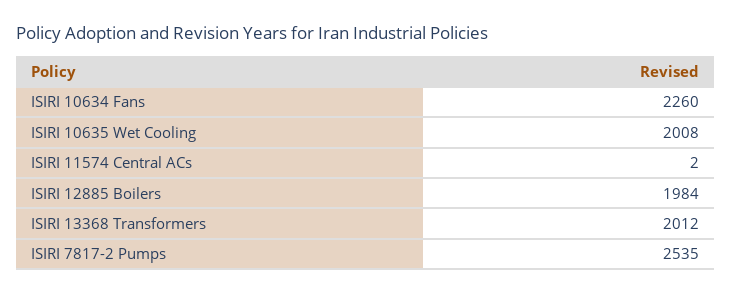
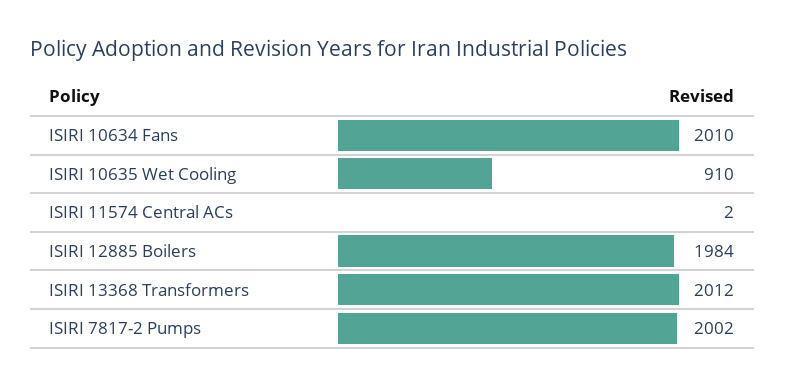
  {
-   "ISIRI 10634 Fans": 2260,
+   "ISIRI 10634 Fans": 2010,
-   "ISIRI 10635 Wet Cooling": 2008,
+   "ISIRI 10635 Wet Cooling": 910,
    "ISIRI 11574 Central ACs": 2,
    "ISIRI 12885 Boilers": 1984,
    "ISIRI 13368 Transformers": 2012,
-   "ISIRI 7817-2 Pumps": 2535
+   "ISIRI 7817-2 Pumps": 2002
  }

